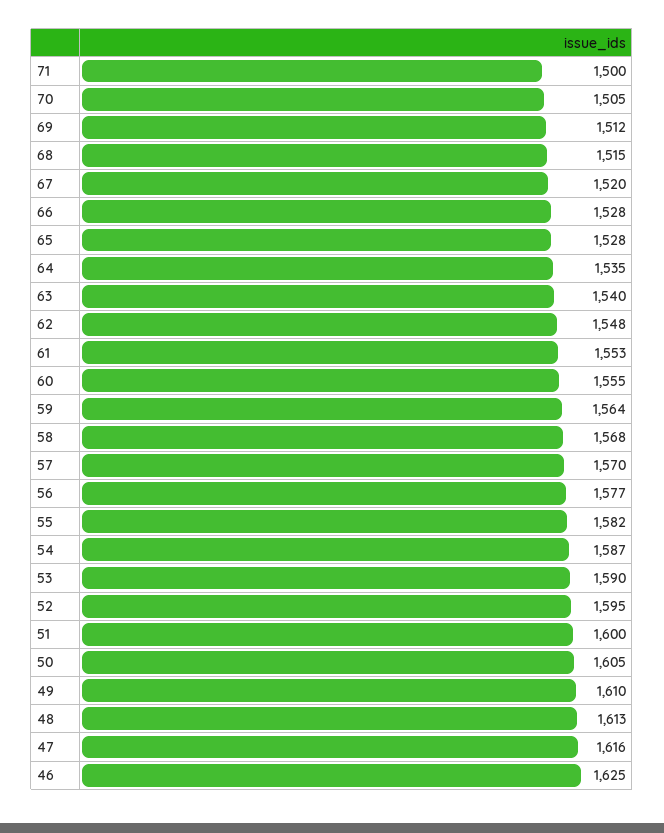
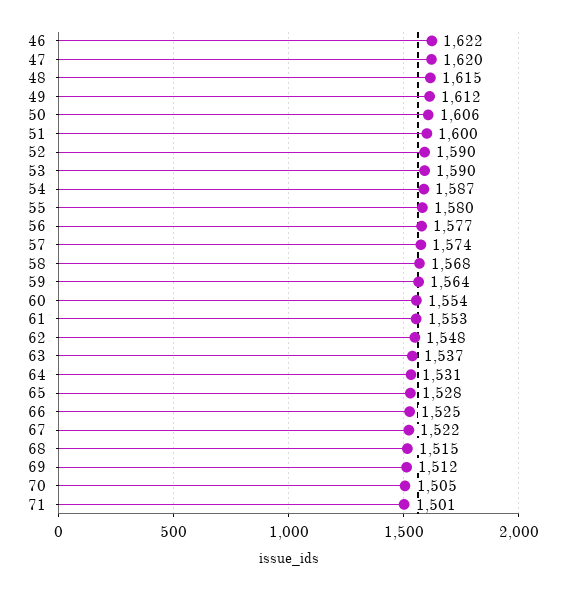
  {
-   "71": 1500,
+   "71": 1501,
    "70": 1505,
    "69": 1512,
    "68": 1515,
-   "67": 1520,
+   "67": 1522,
-   "66": 1528,
+   "66": 1525,
    "65": 1528,
-   "64": 1535,
+   "64": 1531,
-   "63": 1540,
+   "63": 1537,
    "62": 1548,
    "61": 1553,
-   "60": 1555,
+   "60": 1554,
    "59": 1564,
    "58": 1568,
-   "57": 1570,
+   "57": 1574,
    "56": 1577,
-   "55": 1582,
+   "55": 1580,
    "54": 1587,
    "53": 1590,
-   "52": 1595,
+   "52": 1590,
    "51": 1600,
-   "50": 1605,
+   "50": 1606,
-   "49": 1610,
+   "49": 1612,
-   "48": 1613,
+   "48": 1615,
-   "47": 1616,
+   "47": 1620,
-   "46": 1625
+   "46": 1622
  }

